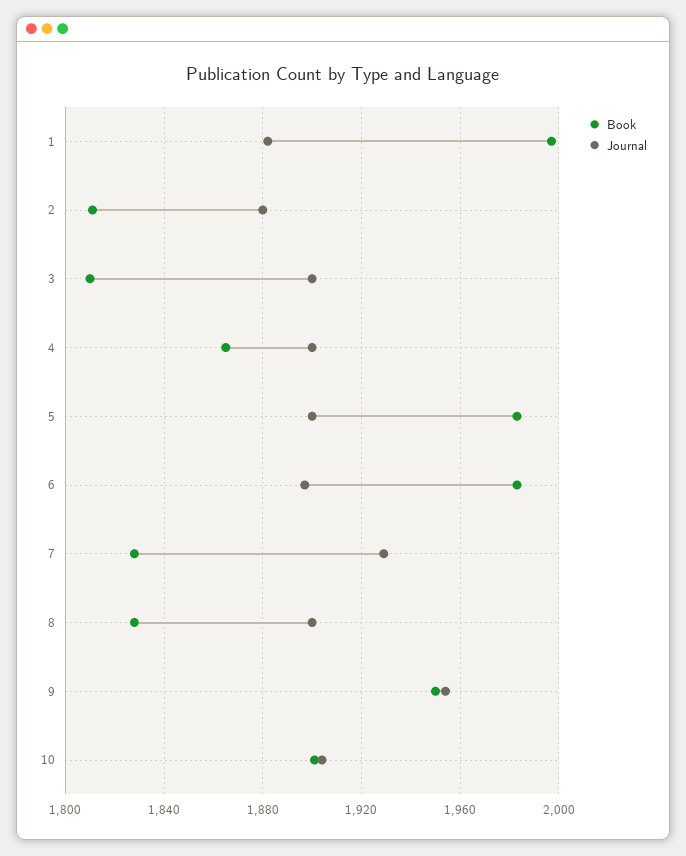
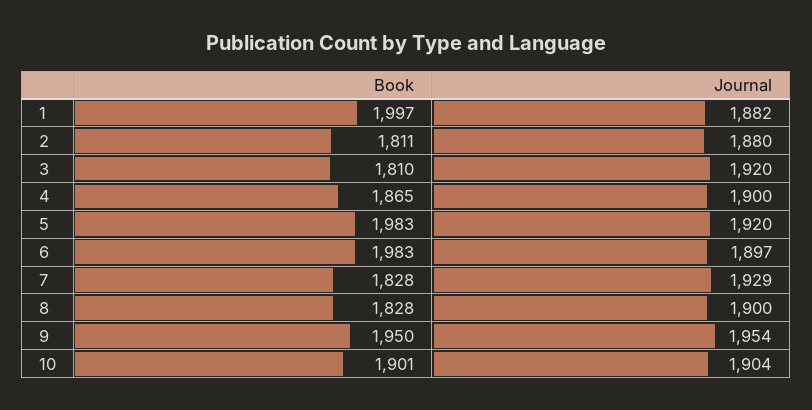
  {
    "Book": {
      "1": 1997,
      "2": 1811,
      "3": 1810,
      "4": 1865,
      "5": 1983,
      "6": 1983,
      "7": 1828,
      "8": 1828,
      "9": 1950,
      "10": 1901
    },
    "Journal": {
      "1": 1882,
      "2": 1880,
-     "3": 1900,
+     "3": 1920,
      "4": 1900,
-     "5": 1900,
+     "5": 1920,
      "6": 1897,
      "7": 1929,
      "8": 1900,
      "9": 1954,
      "10": 1904
    }
  }

